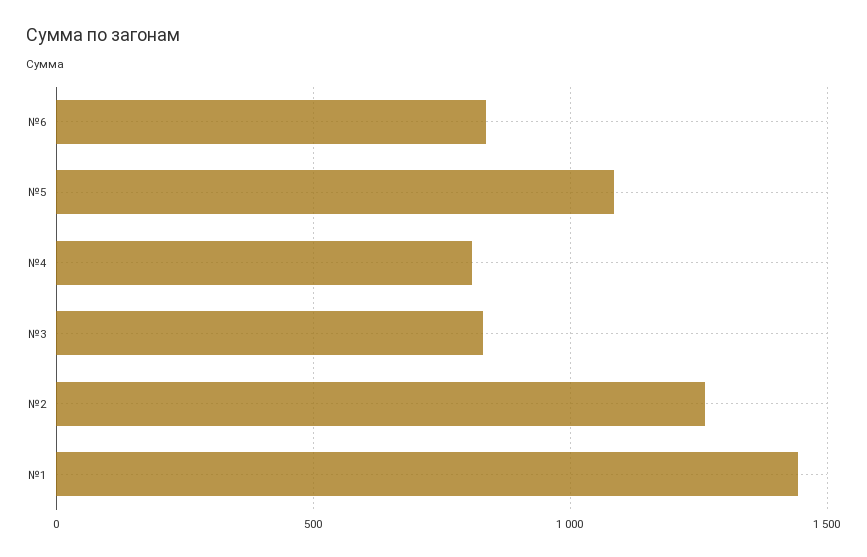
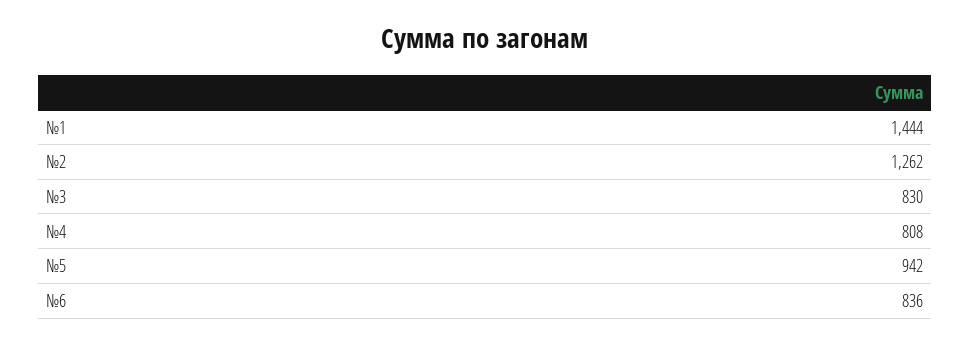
  {
    "№6": 836,
-   "№5": 1100,
+   "№5": 942,
    "№4": 808,
    "№3": 830,
    "№2": 1262,
    "№1": 1444
  }

